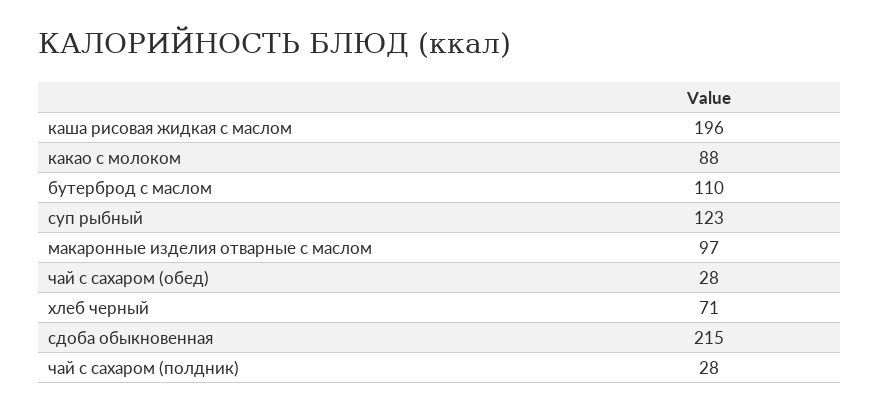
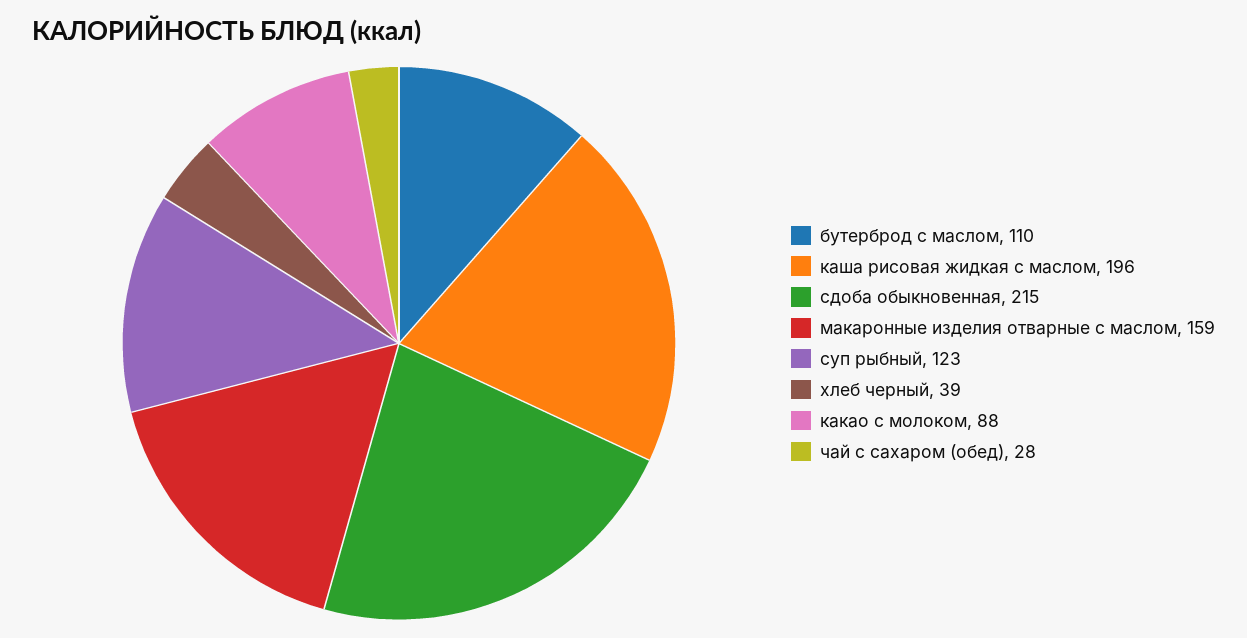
  {
    "каша рисовая жидкая с маслом": 196,
    "какао с молоком": 88,
    "бутерброд с маслом": 110,
    "суп рыбный": 123,
-   "макаронные изделия отварные с маслом": 97,
+   "макаронные изделия отварные с маслом": 159,
    "чай с сахаром (обед)": 28,
-   "хлеб черный": 71,
+   "хлеб черный": 39,
-   "сдоба обыкновенная": 215,
+   "сдоба обыкновенная": 215
-   "чай с сахаром (полдник)": 28
  }

